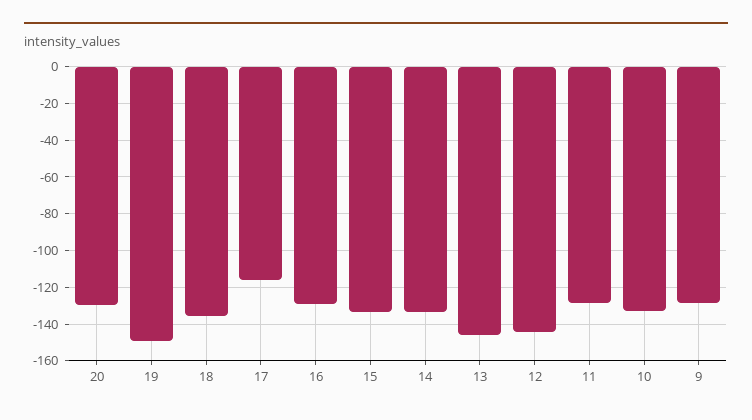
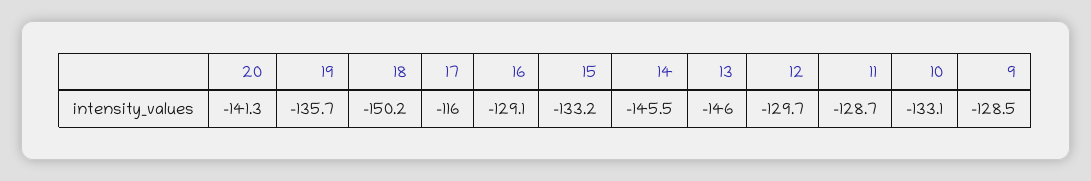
  {
-   "20": -130,
+   "20": -141.3,
-   "19": -150,
+   "19": -135.7,
-   "18": -135,
+   "18": -150.2,
    "17": -116,
    "16": -129.1,
    "15": -133.2,
-   "14": -135,
+   "14": -145.5,
    "13": -146,
-   "12": -145,
+   "12": -129.7,
    "11": -128.7,
    "10": -133.1,
    "9": -128.5
  }

